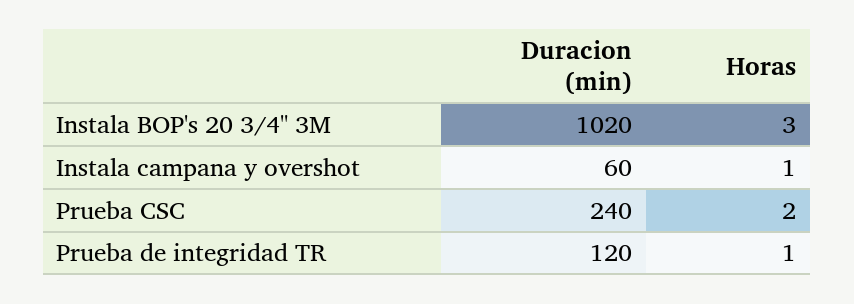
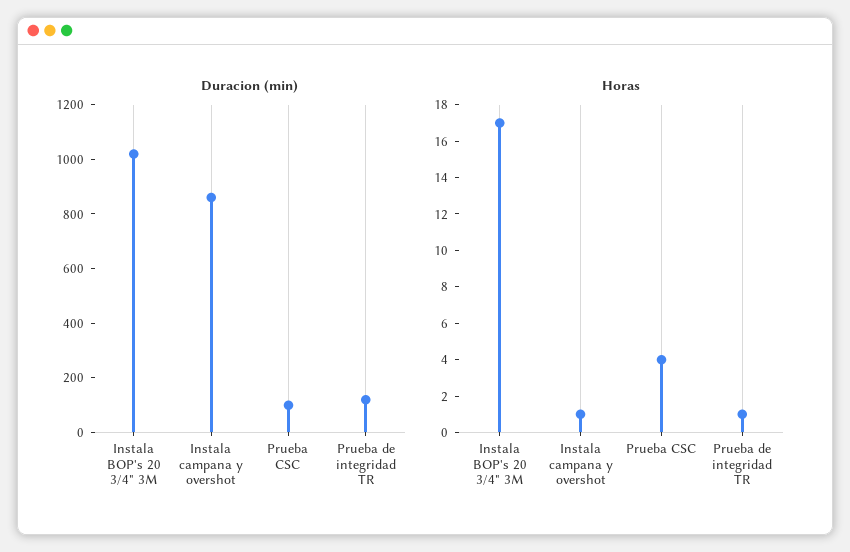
  {
    "Duracion (min)": {
      "Instala BOP's 20 3/4\" 3M": 1020,
-     "Instala campana y overshot": 60,
+     "Instala campana y overshot": 850,
-     "Prueba CSC": 240,
+     "Prueba CSC": 100,
      "Prueba de integridad TR": 120
    },
    "Horas": {
-     "Instala BOP's 20 3/4\" 3M": 3,
+     "Instala BOP's 20 3/4\" 3M": 17,
      "Instala campana y overshot": 1,
-     "Prueba CSC": 2,
+     "Prueba CSC": 4,
      "Prueba de integridad TR": 1
    }
  }

